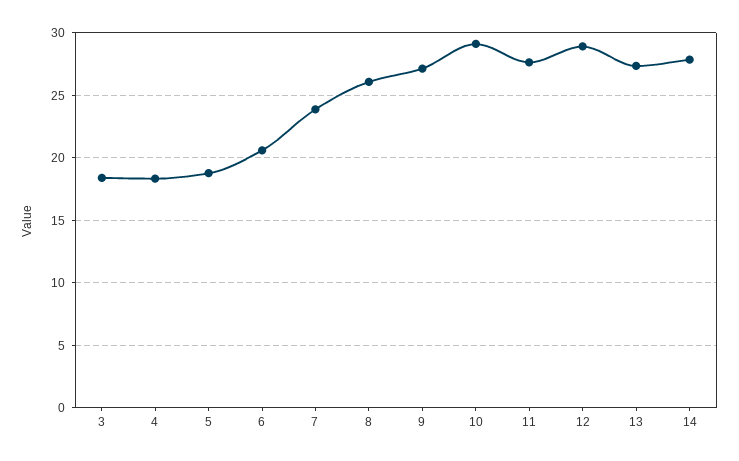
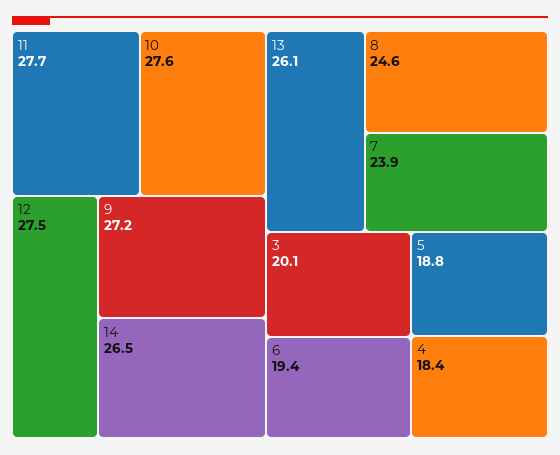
  {
-   "3": 18.5,
+   "3": 20.1,
    "4": 18.4,
    "5": 18.8,
-   "6": 20.5,
+   "6": 19.4,
    "7": 23.9,
-   "8": 26,
+   "8": 24.6,
    "9": 27.2,
-   "10": 29,
+   "10": 27.6,
    "11": 27.7,
-   "12": 29,
+   "12": 27.5,
-   "13": 27.5,
+   "13": 26.1,
-   "14": 28
+   "14": 26.5
  }

